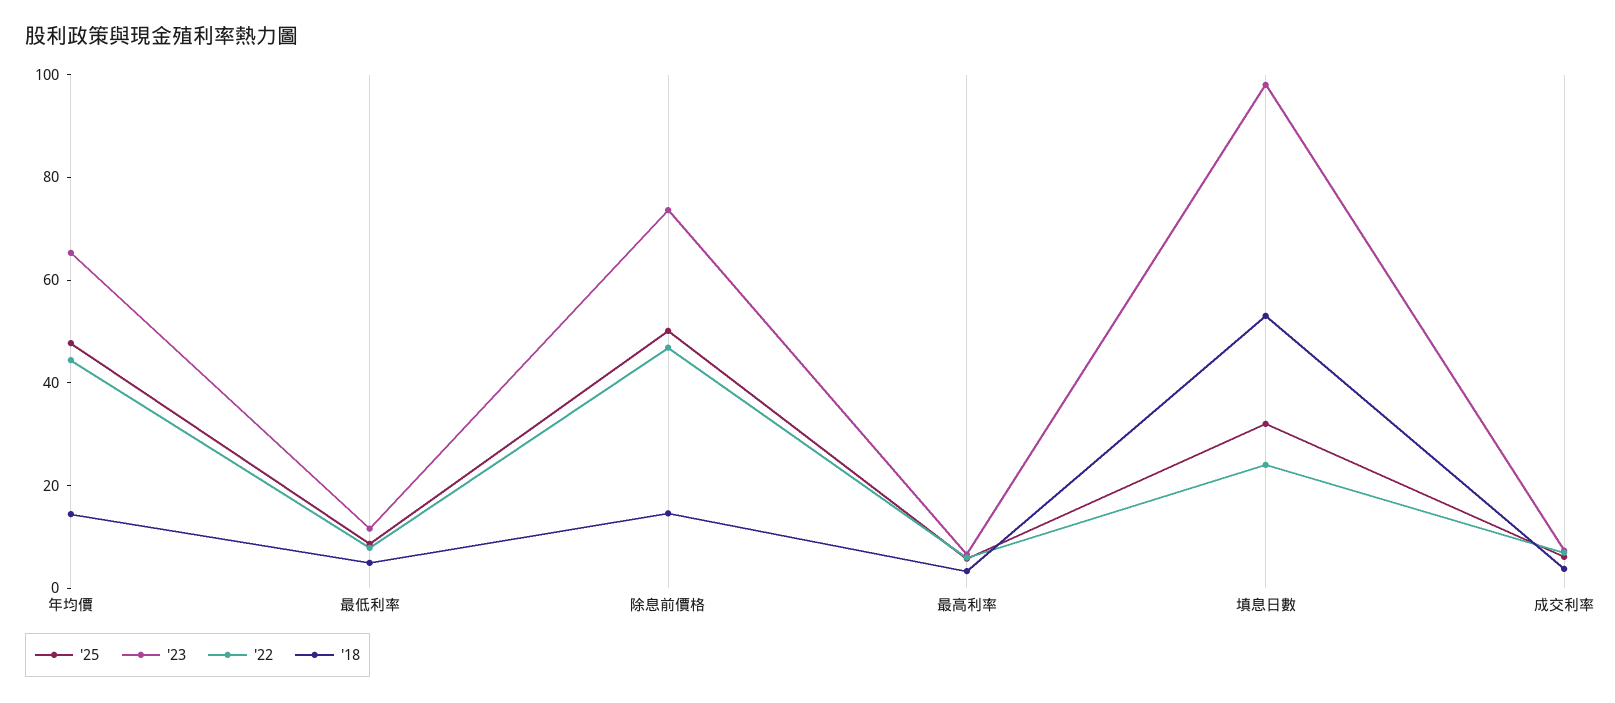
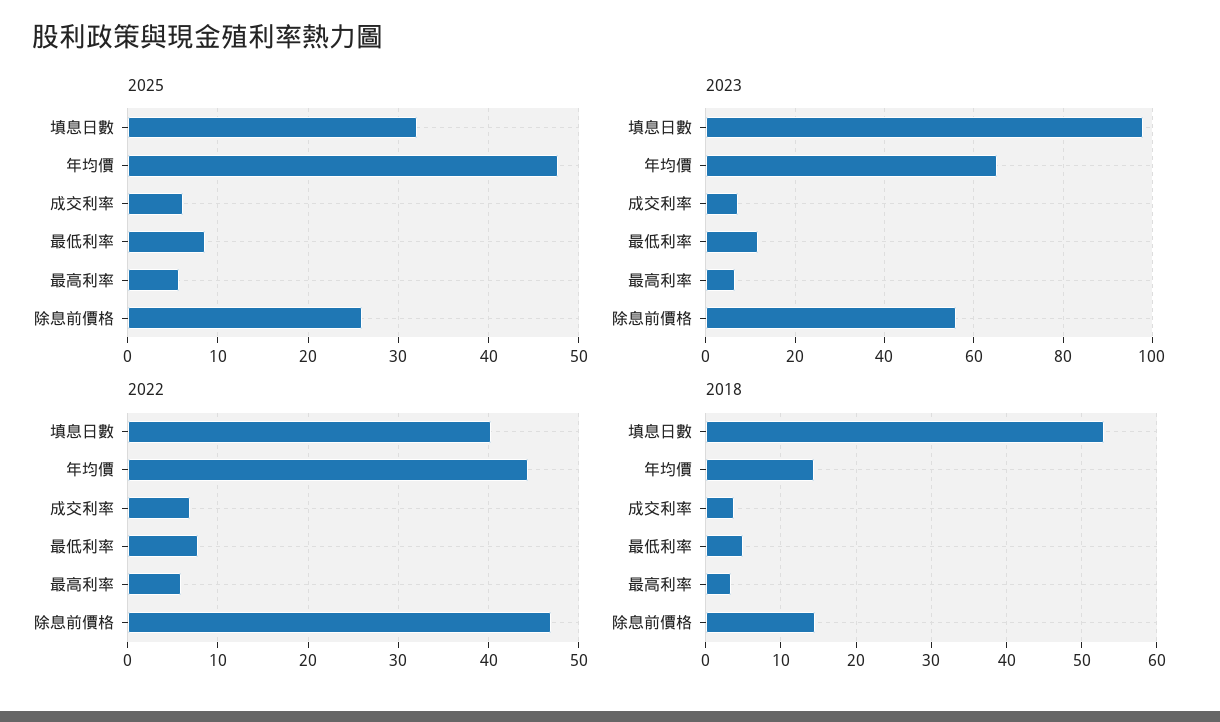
  {
    "'25": {
      "年均價": 48,
      "最低利率": 9,
-     "除息前價格": 50,
+     "除息前價格": 26,
      "最高利率": 6,
      "填息日數": 32,
      "成交利率": 6
    },
    "'23": {
      "年均價": 66,
      "最低利率": 12,
-     "除息前價格": 75,
+     "除息前價格": 56,
      "最高利率": 6,
      "填息日數": 98,
      "成交利率": 8
    },
    "'22": {
      "年均價": 44,
      "最低利率": 8,
      "除息前價格": 47,
      "最高利率": 6,
-     "填息日數": 25,
+     "填息日數": 40,
      "成交利率": 7
    },
    "'18": {
      "年均價": 14,
      "最低利率": 5,
      "除息前價格": 15,
      "最高利率": 3,
      "填息日數": 53,
      "成交利率": 4
    }
  }

